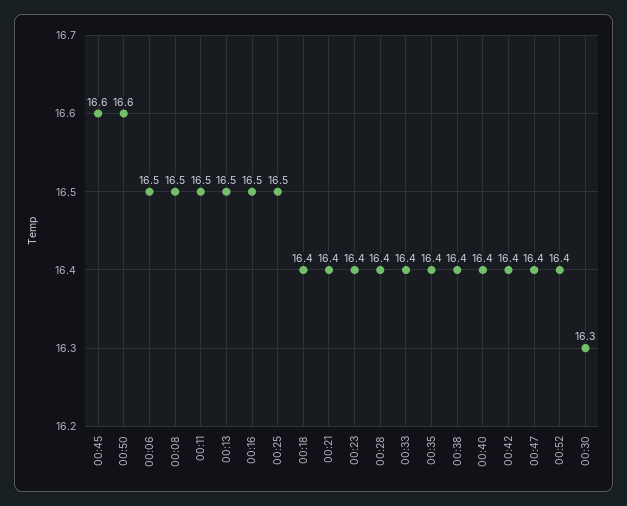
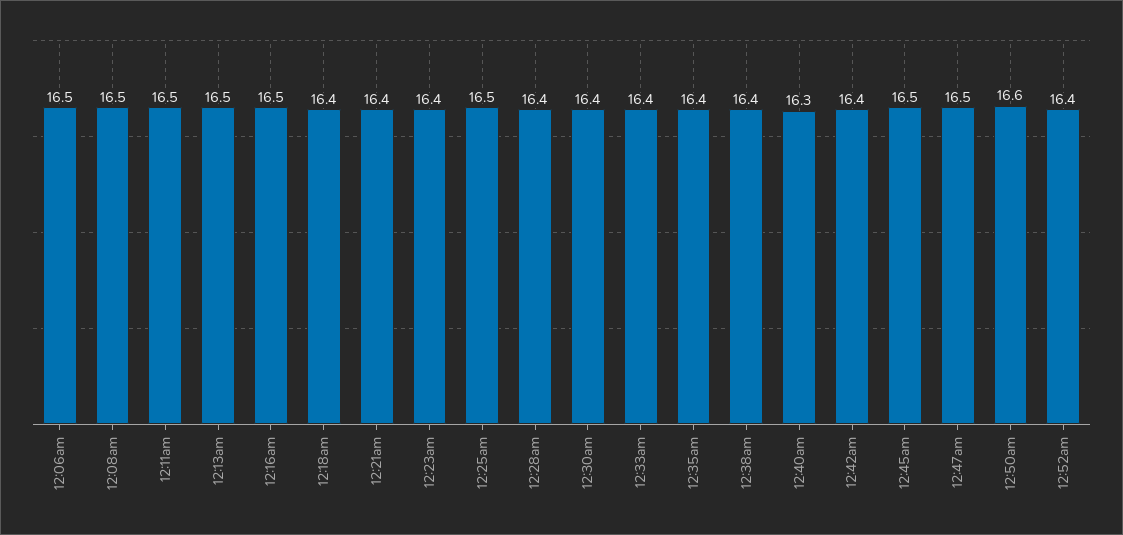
  {
-   "00:45": 16.6,
+   "00:45": 16.5,
    "00:50": 16.6,
    "00:06": 16.5,
    "00:08": 16.5,
    "00:11": 16.5,
    "00:13": 16.5,
    "00:16": 16.5,
    "00:25": 16.5,
    "00:18": 16.4,
    "00:21": 16.4,
    "00:23": 16.4,
    "00:28": 16.4,
    "00:33": 16.4,
    "00:35": 16.4,
    "00:38": 16.4,
-   "00:40": 16.4,
+   "00:40": 16.3,
    "00:42": 16.4,
-   "00:47": 16.4,
+   "00:47": 16.5,
    "00:52": 16.4,
-   "00:30": 16.3
+   "00:30": 16.4
  }

